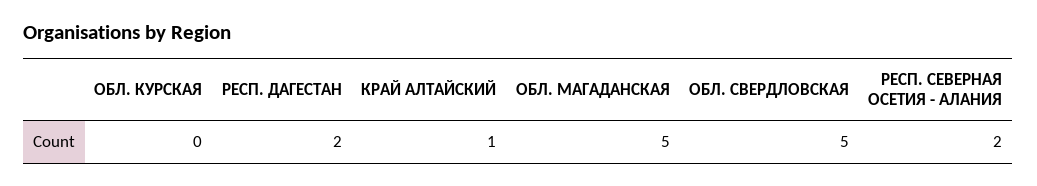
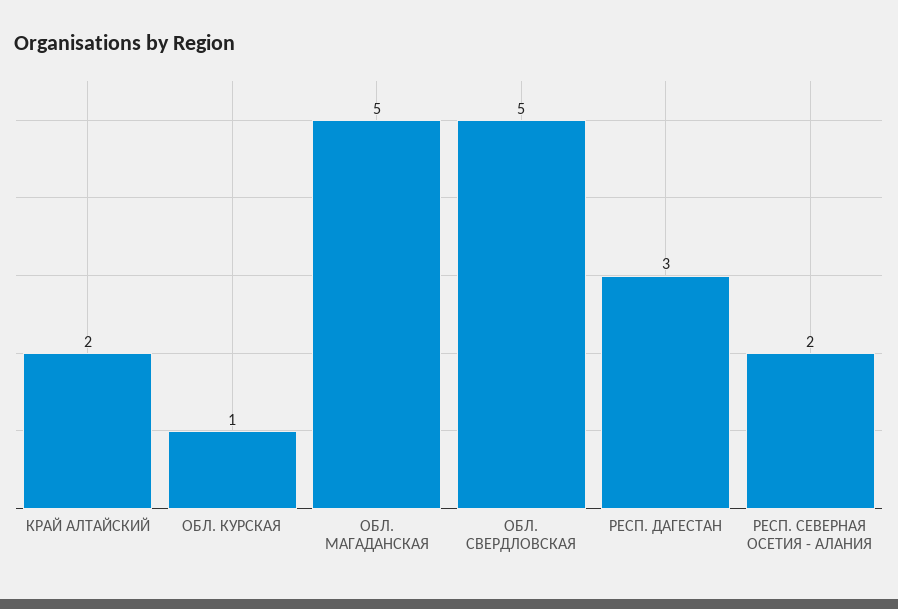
  {
-   "ОБЛ. КУРСКАЯ": 0,
+   "ОБЛ. КУРСКАЯ": 1,
-   "РЕСП. ДАГЕСТАН": 2,
+   "РЕСП. ДАГЕСТАН": 3,
-   "КРАЙ АЛТАЙСКИЙ": 1,
+   "КРАЙ АЛТАЙСКИЙ": 2,
    "ОБЛ. МАГАДАНСКАЯ": 5,
    "ОБЛ. СВЕРДЛОВСКАЯ": 5,
    "РЕСП. СЕВЕРНАЯ ОСЕТИЯ - АЛАНИЯ": 2
  }

